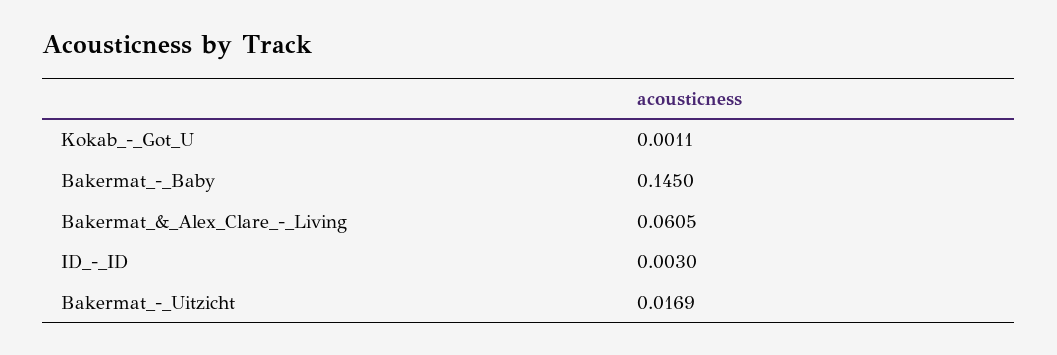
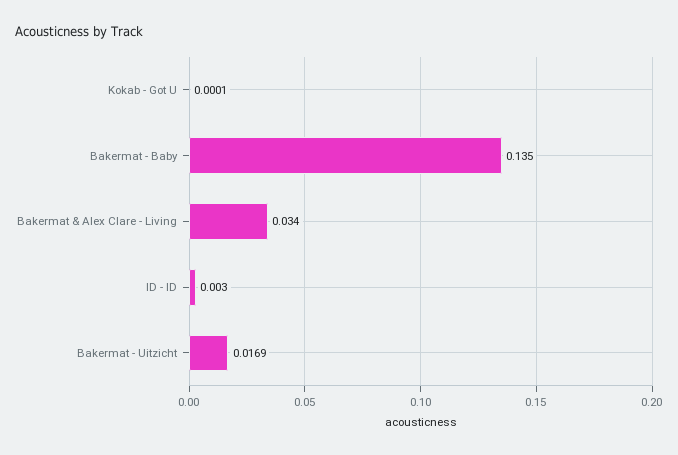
  {
-   "Kokab_-_Got_U": 0.0011,
+   "Kokab_-_Got_U": 0.0001,
-   "Bakermat_-_Baby": 0.145,
+   "Bakermat_-_Baby": 0.135,
-   "Bakermat_&_Alex_Clare_-_Living": 0.0605,
+   "Bakermat_&_Alex_Clare_-_Living": 0.034,
    "ID_-_ID": 0.003,
    "Bakermat_-_Uitzicht": 0.0169
  }

